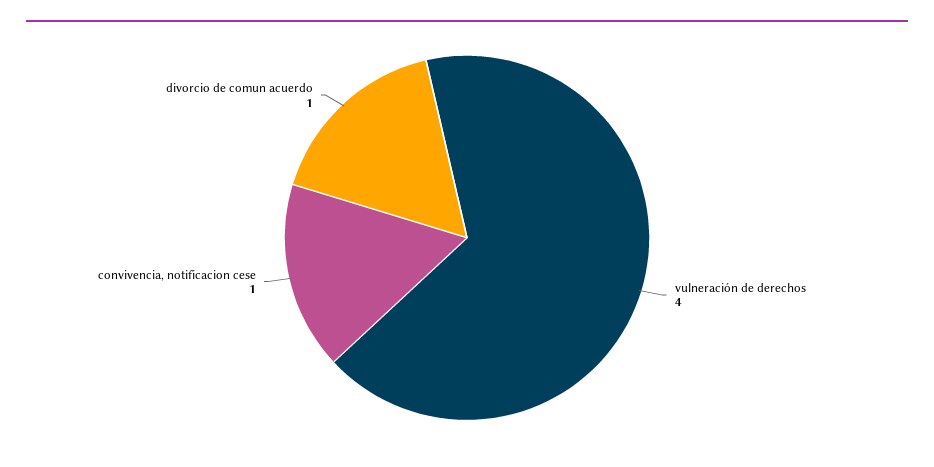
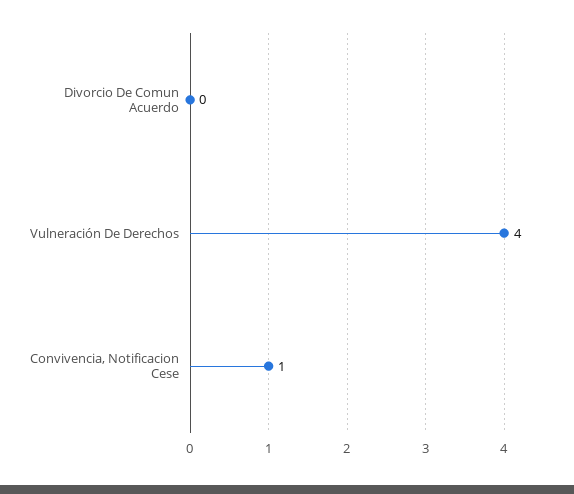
  {
    "vulneración de derechos": 4,
    "convivencia, notificacion cese": 1,
-   "divorcio de comun acuerdo": 1
+   "divorcio de comun acuerdo": 0
  }

